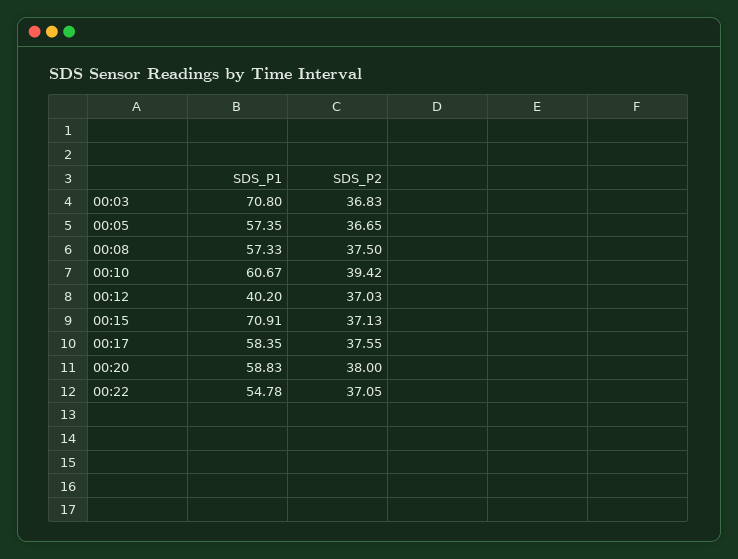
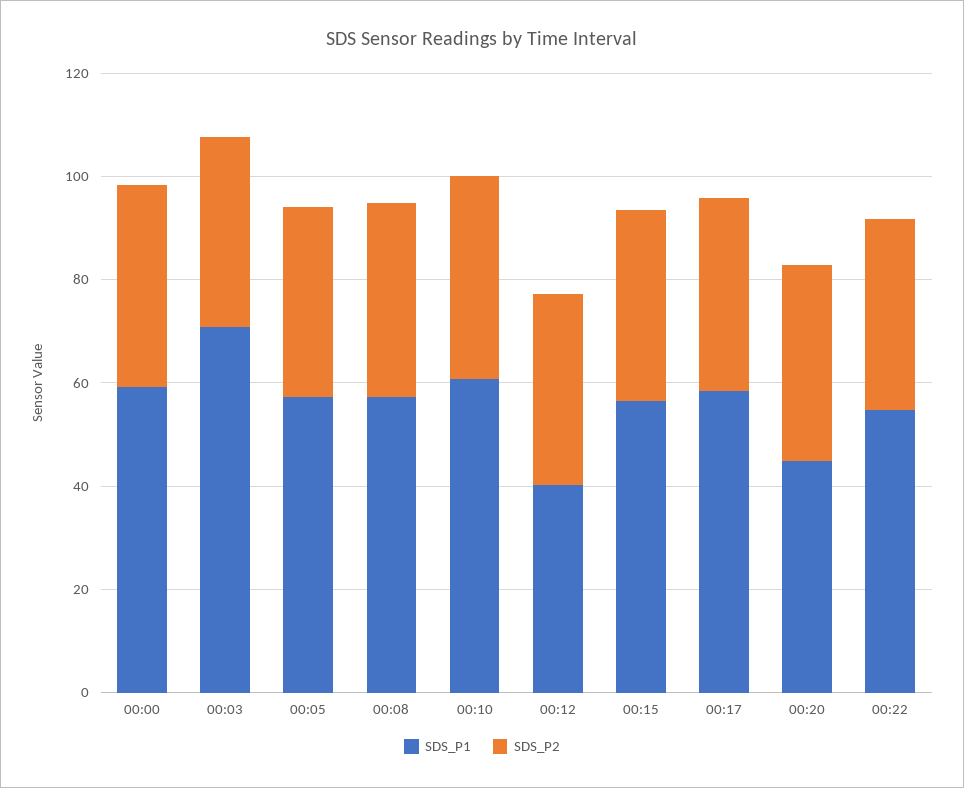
  {
    "SDS_P1": {
      "00:03": 70.8,
      "00:05": 57.35,
      "00:08": 57.33,
      "00:10": 60.67,
      "00:12": 40.2,
-     "00:15": 70.91,
+     "00:15": 55,
      "00:17": 58.35,
-     "00:20": 58.83,
+     "00:20": 45,
-     "00:22": 54.78
+     "00:22": 54.78,
+     "00:00": 60
    },
    "SDS_P2": {
      "00:03": 36.83,
      "00:05": 36.65,
      "00:08": 37.5,
      "00:10": 39.42,
      "00:12": 37.03,
      "00:15": 37.13,
      "00:17": 37.55,
      "00:20": 38,
-     "00:22": 37.05
+     "00:22": 37.05,
+     "00:00": 40
    }
  }

